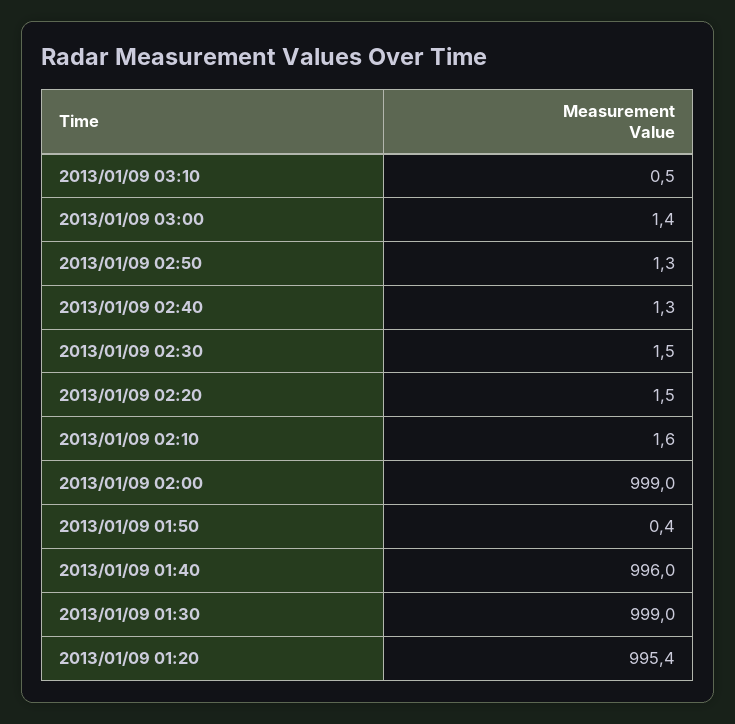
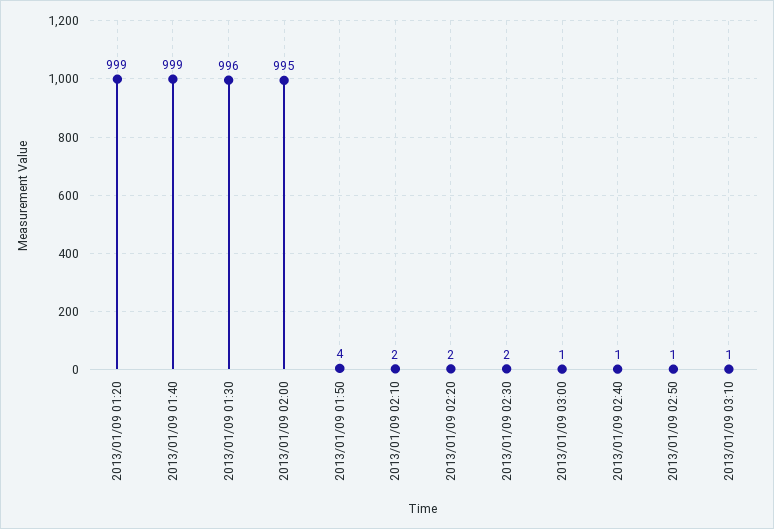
  {
    "2013/01/09 03:10": 0.5,
    "2013/01/09 03:00": 1.4,
    "2013/01/09 02:50": 1.3,
    "2013/01/09 02:40": 1.3,
    "2013/01/09 02:30": 1.5,
    "2013/01/09 02:20": 1.5,
    "2013/01/09 02:10": 1.6,
-   "2013/01/09 02:00": 999,
+   "2013/01/09 02:00": 995,
-   "2013/01/09 01:50": 0.4,
+   "2013/01/09 01:50": 4,
-   "2013/01/09 01:40": 996,
+   "2013/01/09 01:40": 999,
-   "2013/01/09 01:30": 999,
+   "2013/01/09 01:30": 996,
-   "2013/01/09 01:20": 995.4
+   "2013/01/09 01:20": 999
  }

